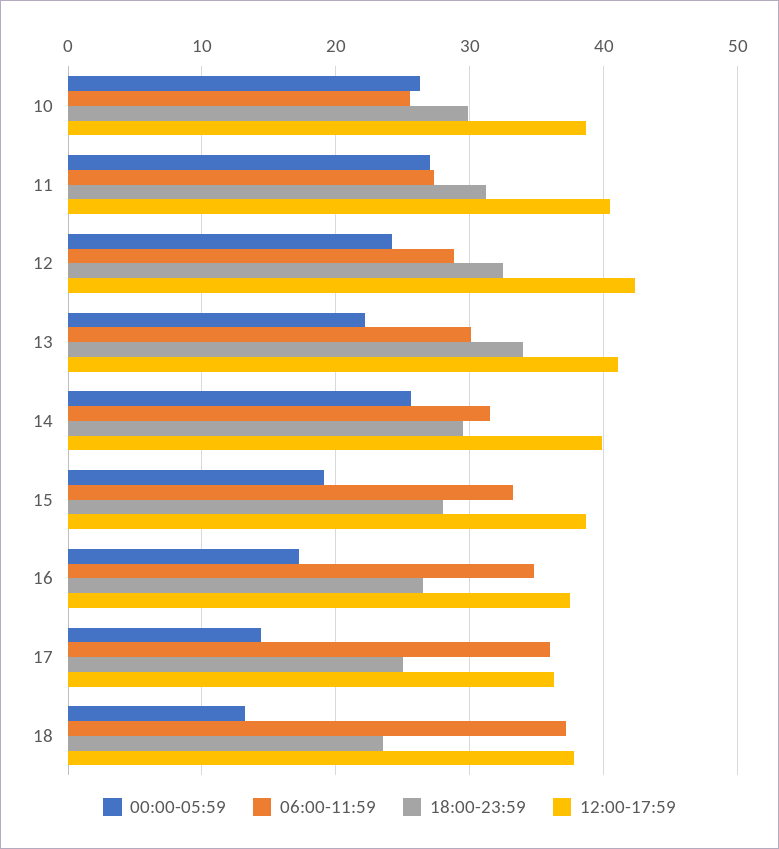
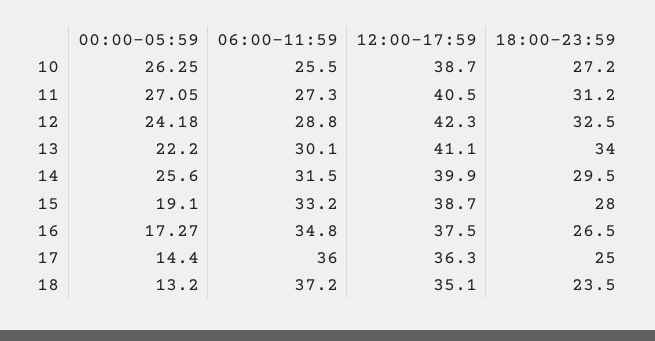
  {
    "00:00-05:59": {
      "10": 26.25,
      "11": 27.05,
      "12": 24.18,
      "13": 22.2,
      "14": 25.6,
      "15": 19.1,
      "16": 17.27,
      "17": 14.4,
      "18": 13.2
    },
    "06:00-11:59": {
      "10": 25.5,
      "11": 27.3,
      "12": 28.8,
      "13": 30.1,
      "14": 31.5,
      "15": 33.2,
      "16": 34.8,
      "17": 36,
      "18": 37.2
    },
    "18:00-23:59": {
-     "10": 30,
+     "10": 27.2,
      "11": 31.2,
      "12": 32.5,
      "13": 34,
      "14": 29.5,
      "15": 28,
      "16": 26.5,
      "17": 25,
      "18": 23.5
    },
    "12:00-17:59": {
      "10": 38.7,
      "11": 40.5,
      "12": 42.3,
      "13": 41.1,
      "14": 39.9,
      "15": 38.7,
      "16": 37.5,
      "17": 36.3,
-     "18": 38
+     "18": 35.1
    }
  }

